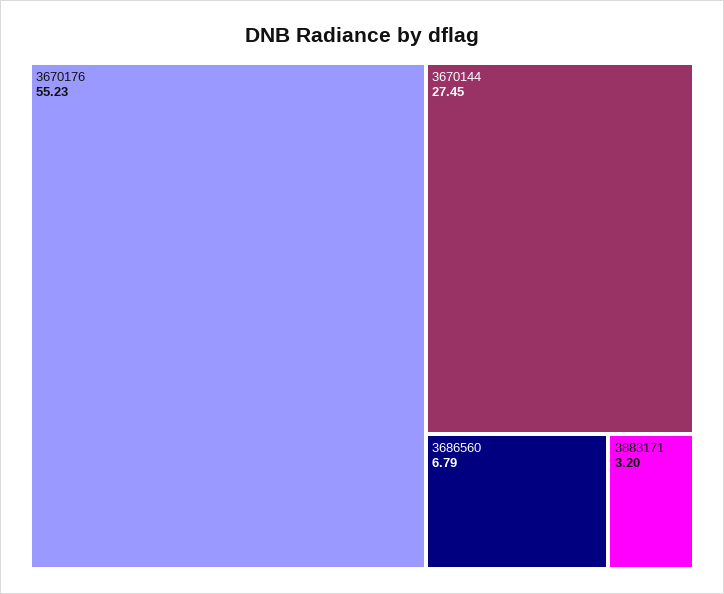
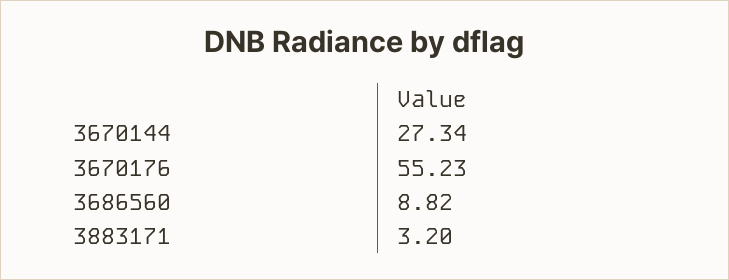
  {
    "3670176": 55.23,
-   "3670144": 27.45,
+   "3670144": 27.34,
-   "3686560": 6.79,
+   "3686560": 8.82,
    "3883171": 3.2
  }

